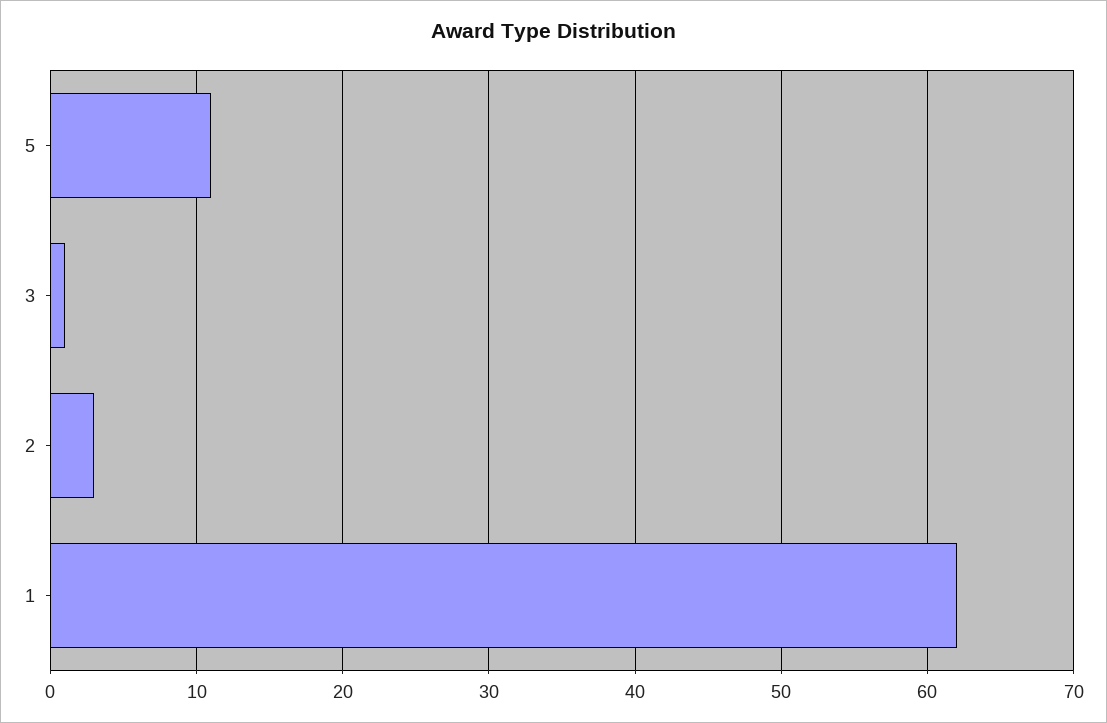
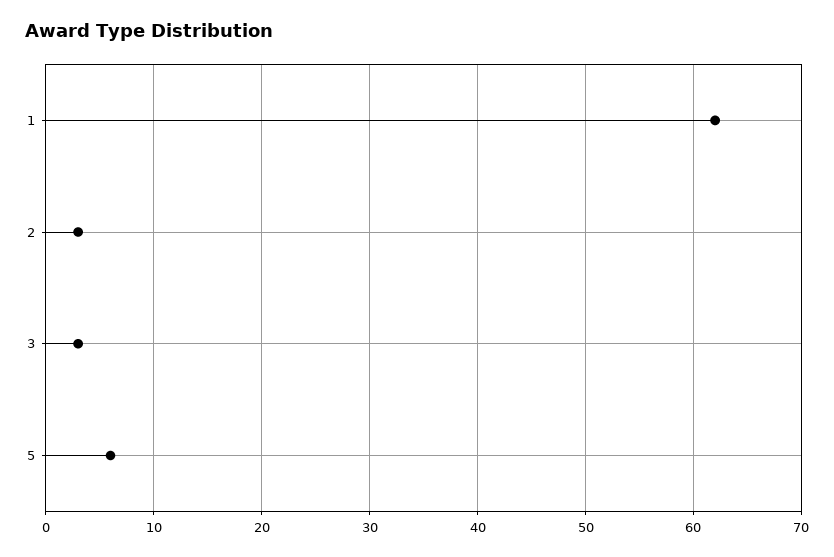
  {
-   "5": 11,
+   "5": 6,
-   "3": 1,
+   "3": 3,
    "2": 3,
    "1": 62
  }

